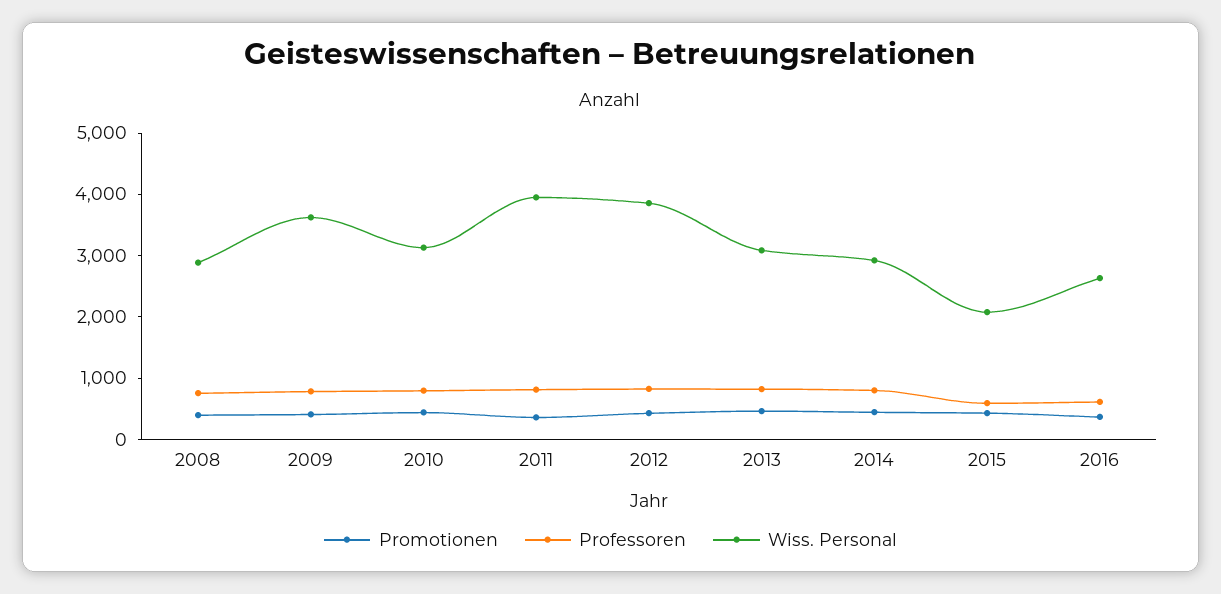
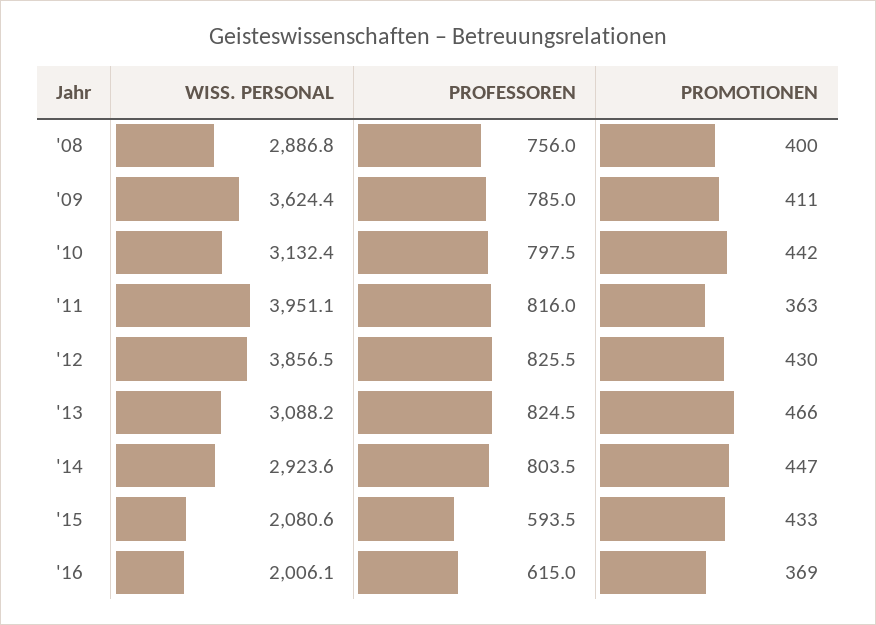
  {
    "Promotionen": {
      "2008": 400,
      "2009": 411,
      "2010": 442,
      "2011": 363,
      "2012": 430,
      "2013": 466,
      "2014": 447,
      "2015": 433,
      "2016": 369
    },
    "Professoren": {
      "2008": 756,
      "2009": 785,
      "2010": 797.5,
      "2011": 816,
      "2012": 825.5,
      "2013": 824.5,
      "2014": 803.5,
      "2015": 593.5,
      "2016": 615
    },
    "Wiss. Personal": {
      "2008": 2886.8,
      "2009": 3624.4,
      "2010": 3132.4,
      "2011": 3951.1,
      "2012": 3856.5,
      "2013": 3088.2,
      "2014": 2923.6,
      "2015": 2080.6,
-     "2016": 2600
+     "2016": 2006.1
    }
  }

